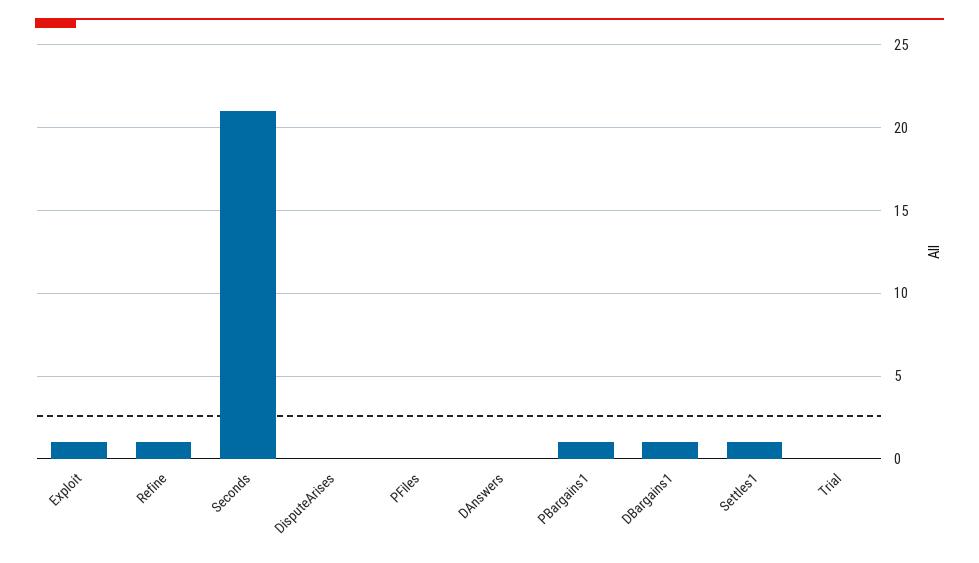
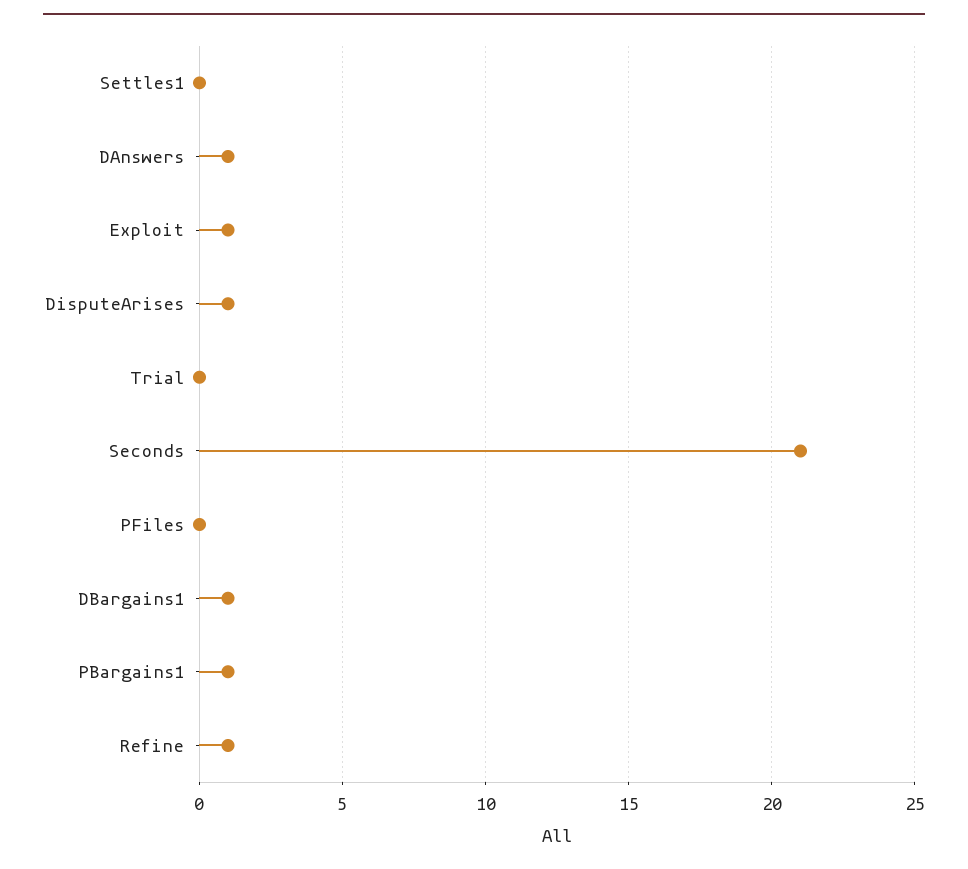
  {
    "Exploit": 1,
    "Refine": 1,
    "Seconds": 21,
-   "DisputeArises": 0,
+   "DisputeArises": 1,
    "PFiles": 0,
-   "DAnswers": 0,
+   "DAnswers": 1,
    "PBargains1": 1,
    "DBargains1": 1,
-   "Settles1": 1,
+   "Settles1": 0,
    "Trial": 0
  }

